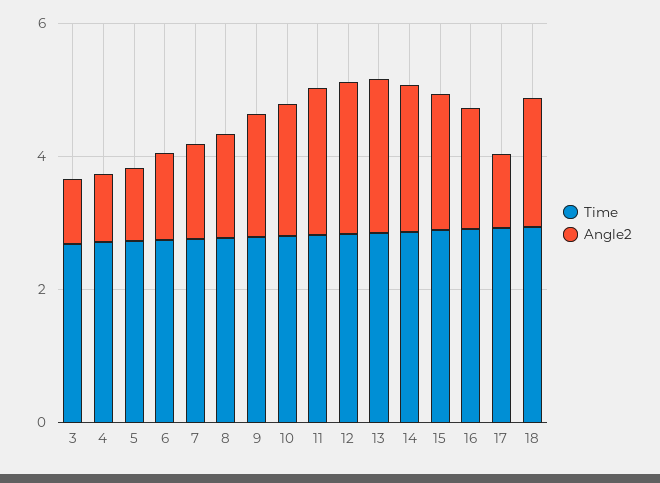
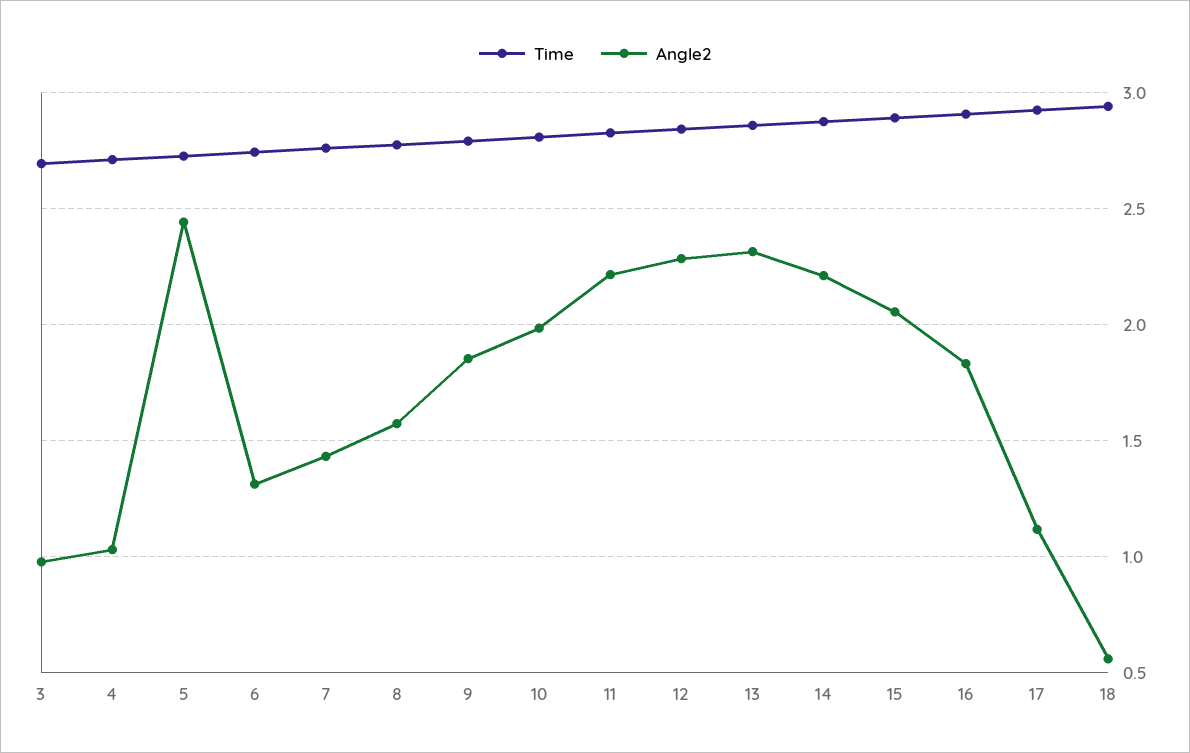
  {
    "Time": {
      "3": 2.7,
      "4": 2.7,
      "5": 2.75,
      "6": 2.75,
      "7": 2.75,
      "8": 2.8,
      "9": 2.8,
      "10": 2.8,
      "11": 2.85,
      "12": 2.85,
      "13": 2.85,
      "14": 2.9,
      "15": 2.9,
      "16": 2.9,
      "17": 2.9,
      "18": 2.95
    },
    "Angle2": {
      "3": 1,
      "4": 1.05,
-     "5": 1,
+     "5": 2.45,
      "6": 1.3,
      "7": 1.45,
      "8": 1.55,
      "9": 1.85,
      "10": 2,
      "11": 2.2,
      "12": 2.3,
      "13": 2.3,
      "14": 2.2,
      "15": 2.05,
      "16": 1.85,
      "17": 1.1,
-     "18": 2
+     "18": 0.55
    }
  }

